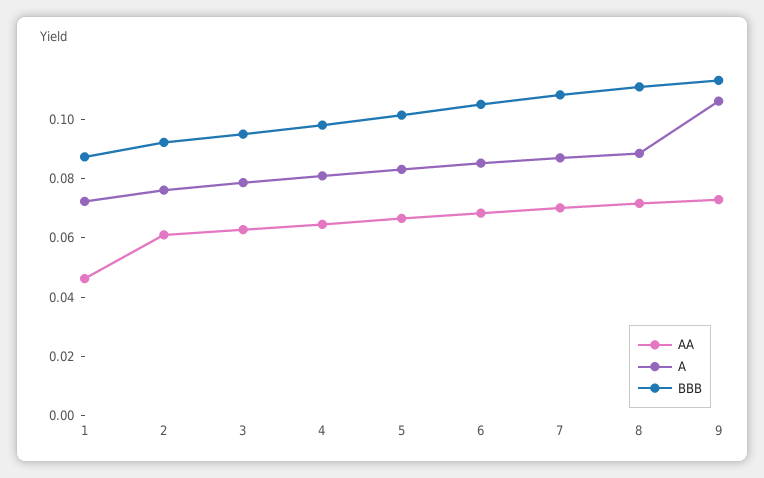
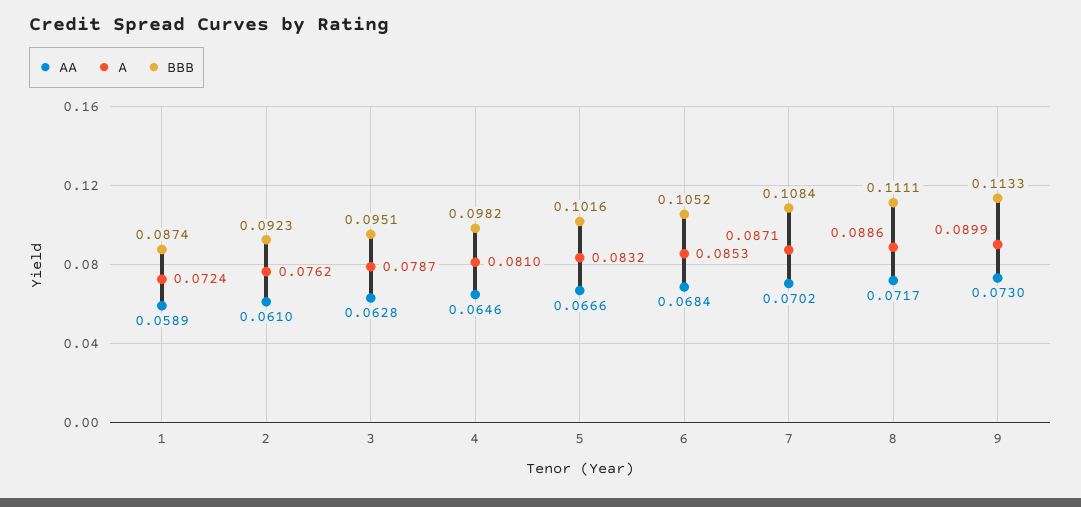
  {
    "AA": {
-     "1": 0.045,
+     "1": 0.0589,
      "2": 0.061,
      "3": 0.0628,
      "4": 0.0646,
      "5": 0.0666,
      "6": 0.0684,
      "7": 0.0702,
      "8": 0.0717,
      "9": 0.073
    },
    "A": {
      "1": 0.0724,
      "2": 0.0762,
      "3": 0.0787,
      "4": 0.081,
      "5": 0.0832,
      "6": 0.0853,
      "7": 0.0871,
      "8": 0.0886,
-     "9": 0.105
+     "9": 0.0899
    },
    "BBB": {
      "1": 0.0874,
      "2": 0.0923,
      "3": 0.0951,
      "4": 0.0982,
      "5": 0.1016,
      "6": 0.1052,
      "7": 0.1084,
      "8": 0.1111,
      "9": 0.1133
    }
  }

